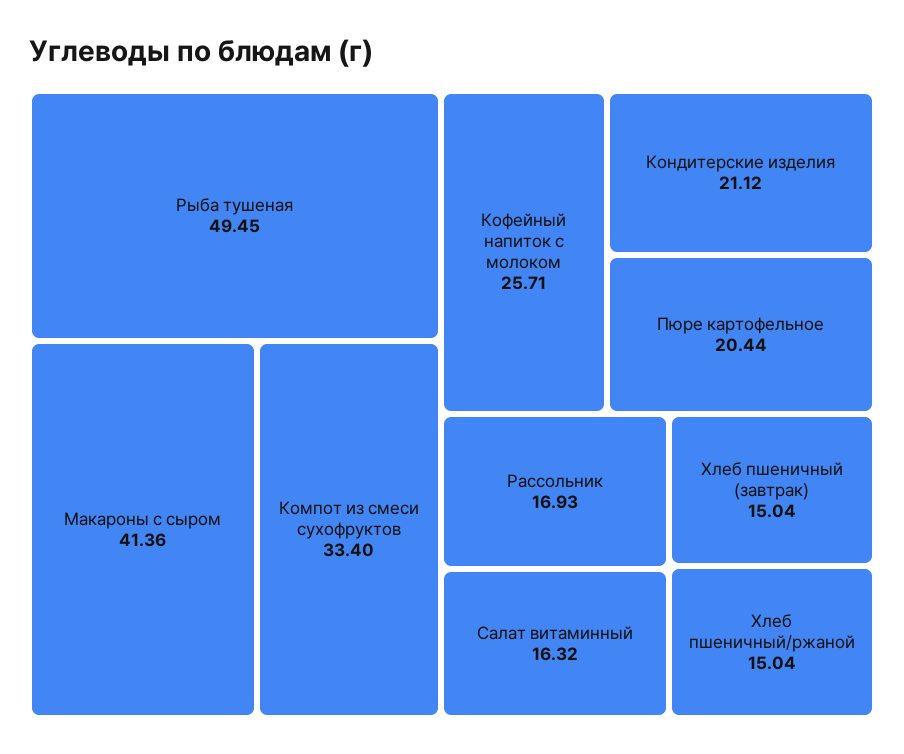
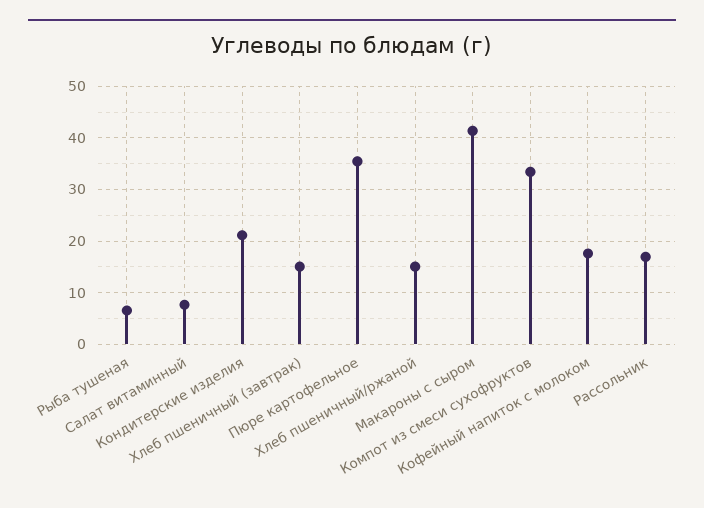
  {
-   "Рыба тушеная": 49.45,
+   "Рыба тушеная": 6,
    "Макароны с сыром": 41.36,
    "Компот из смеси сухофруктов": 33.4,
-   "Кофейный напиток с молоком": 25.71,
+   "Кофейный напиток с молоком": 18,
    "Кондитерские изделия": 21.12,
-   "Пюре картофельное": 20.44,
+   "Пюре картофельное": 36,
    "Рассольник": 16.93,
-   "Салат витаминный": 16.32,
+   "Салат витаминный": 8,
    "Хлеб пшеничный (завтрак)": 15.04,
    "Хлеб пшеничный/ржаной": 15.04
  }

